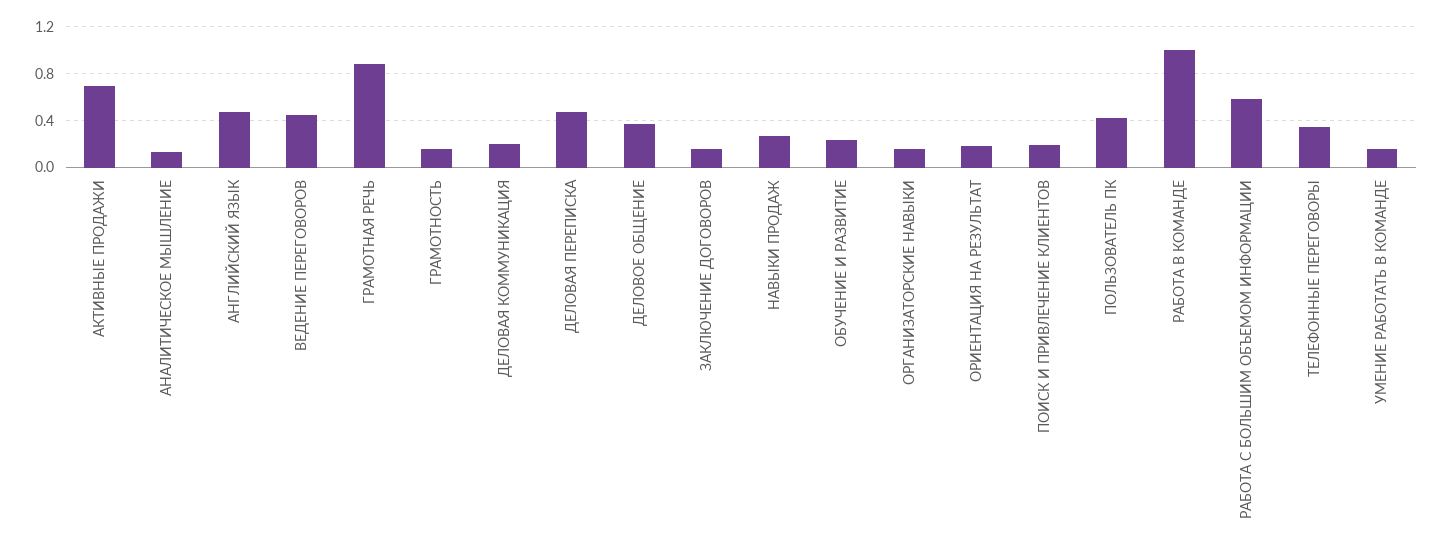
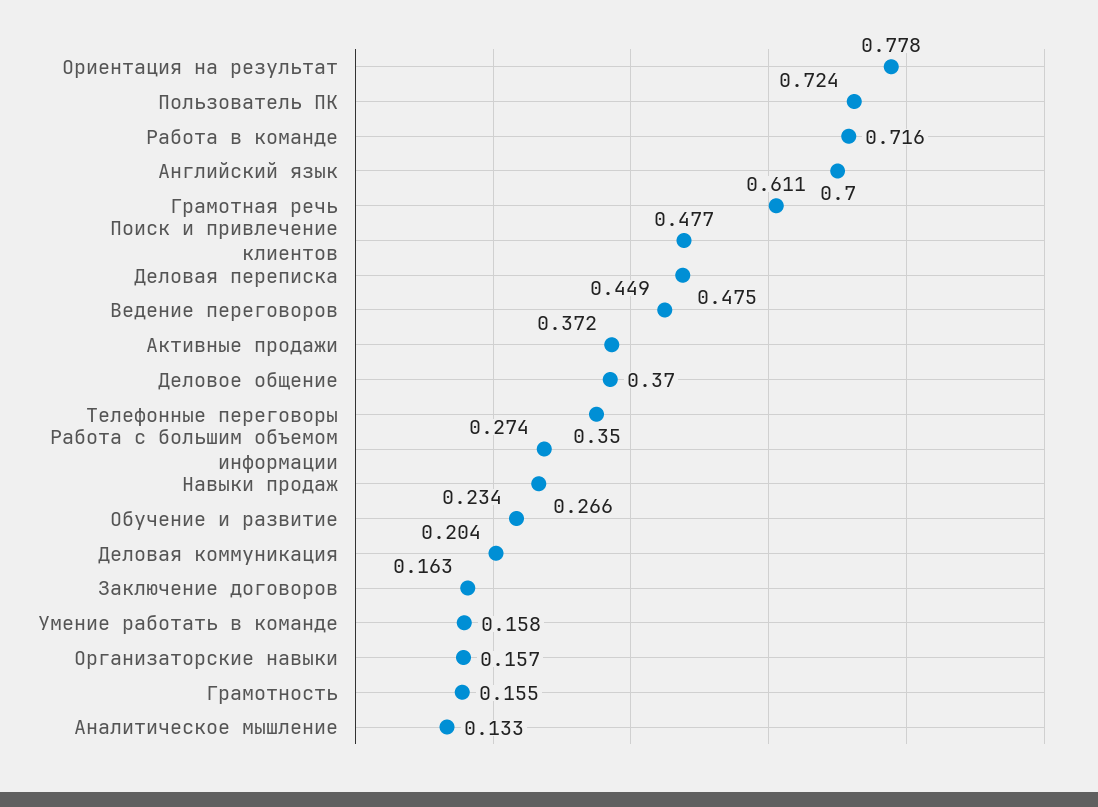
  {
-   "АКТИВНЫЕ ПРОДАЖИ": 0.7,
+   "АКТИВНЫЕ ПРОДАЖИ": 0.372,
    "АНАЛИТИЧЕСКОЕ МЫШЛЕНИЕ": 0.133,
-   "АНГЛИЙСКИЙ ЯЗЫК": 0.5,
+   "АНГЛИЙСКИЙ ЯЗЫК": 0.7,
    "ВЕДЕНИЕ ПЕРЕГОВОРОВ": 0.449,
-   "ГРАМОТНАЯ РЕЧЬ": 0.9,
+   "ГРАМОТНАЯ РЕЧЬ": 0.611,
    "ГРАМОТНОСТЬ": 0.155,
    "ДЕЛОВАЯ КОММУНИКАЦИЯ": 0.204,
    "ДЕЛОВАЯ ПЕРЕПИСКА": 0.475,
    "ДЕЛОВОЕ ОБЩЕНИЕ": 0.37,
    "ЗАКЛЮЧЕНИЕ ДОГОВОРОВ": 0.163,
    "НАВЫКИ ПРОДАЖ": 0.266,
    "ОБУЧЕНИЕ И РАЗВИТИЕ": 0.234,
    "ОРГАНИЗАТОРСКИЕ НАВЫКИ": 0.157,
-   "ОРИЕНТАЦИЯ НА РЕЗУЛЬТАТ": 0.2,
+   "ОРИЕНТАЦИЯ НА РЕЗУЛЬТАТ": 0.778,
-   "ПОИСК И ПРИВЛЕЧЕНИЕ КЛИЕНТОВ": 0.2,
+   "ПОИСК И ПРИВЛЕЧЕНИЕ КЛИЕНТОВ": 0.477,
-   "ПОЛЬЗОВАТЕЛЬ ПК": 0.4,
+   "ПОЛЬЗОВАТЕЛЬ ПК": 0.724,
-   "РАБОТА В КОМАНДЕ": 1,
+   "РАБОТА В КОМАНДЕ": 0.716,
-   "РАБОТА С БОЛЬШИМ ОБЪЕМОМ ИНФОРМАЦИИ": 0.6,
+   "РАБОТА С БОЛЬШИМ ОБЪЕМОМ ИНФОРМАЦИИ": 0.274,
    "ТЕЛЕФОННЫЕ ПЕРЕГОВОРЫ": 0.35,
    "УМЕНИЕ РАБОТАТЬ В КОМАНДЕ": 0.158
  }

